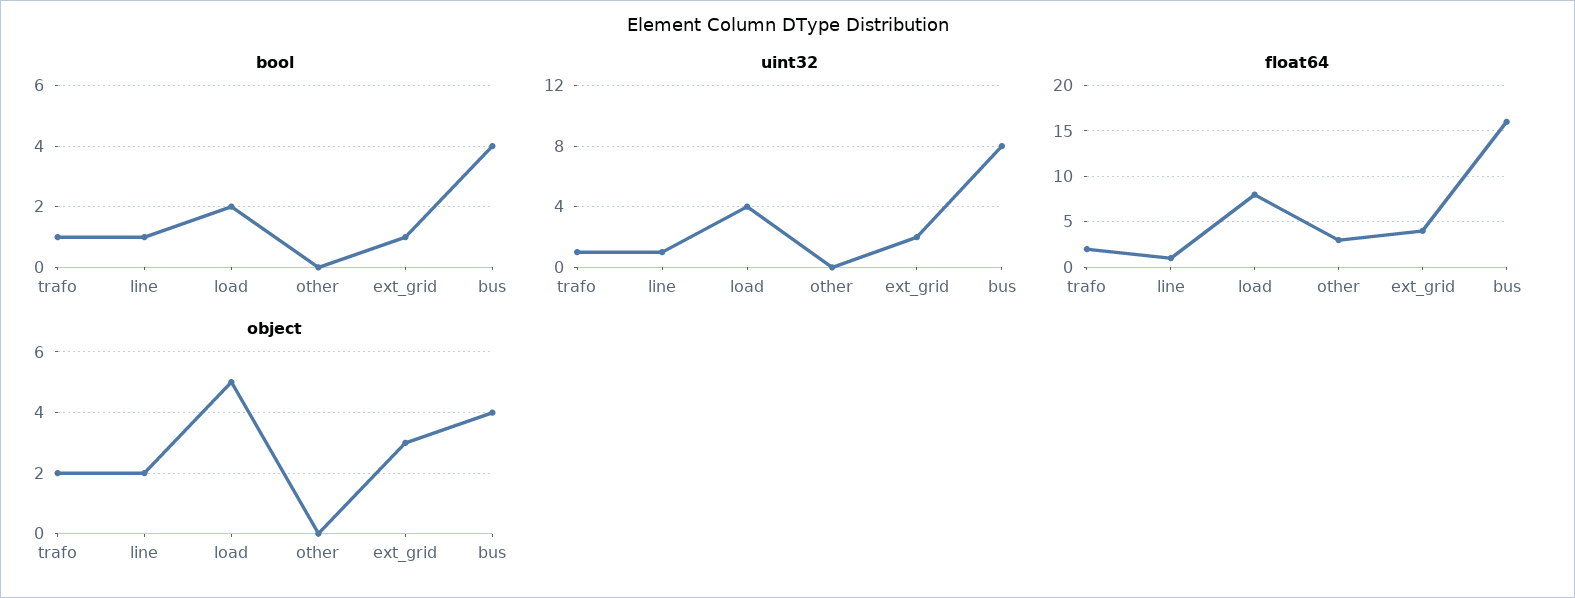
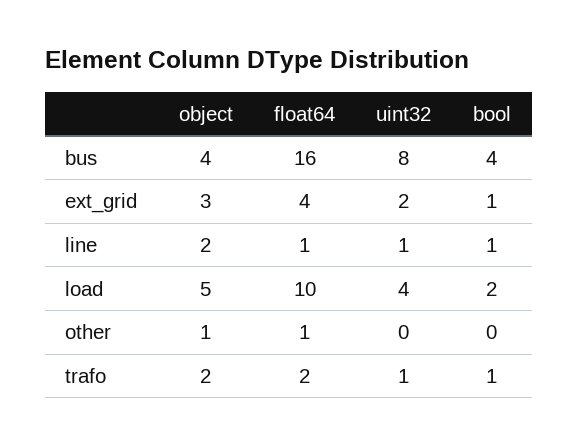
  {
    "bool": {
      "trafo": 1,
      "line": 1,
      "load": 2,
      "other": 0,
      "ext_grid": 1,
      "bus": 4
    },
    "uint32": {
      "trafo": 1,
      "line": 1,
      "load": 4,
      "other": 0,
      "ext_grid": 2,
      "bus": 8
    },
    "float64": {
      "trafo": 2,
      "line": 1,
-     "load": 8,
+     "load": 10,
-     "other": 3,
+     "other": 1,
      "ext_grid": 4,
      "bus": 16
    },
    "object": {
      "trafo": 2,
      "line": 2,
      "load": 5,
-     "other": 0,
+     "other": 1,
      "ext_grid": 3,
      "bus": 4
    }
  }

